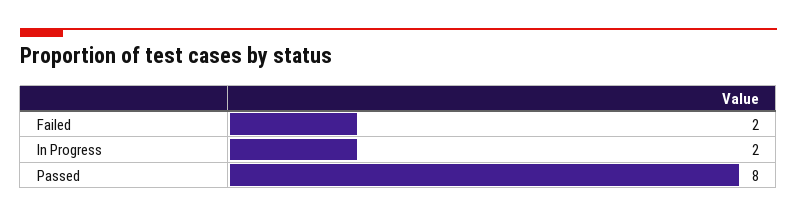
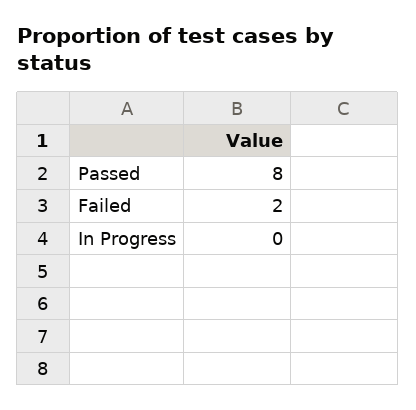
  {
    "Failed": 2,
-   "In Progress": 2,
+   "In Progress": 0,
    "Passed": 8
  }

